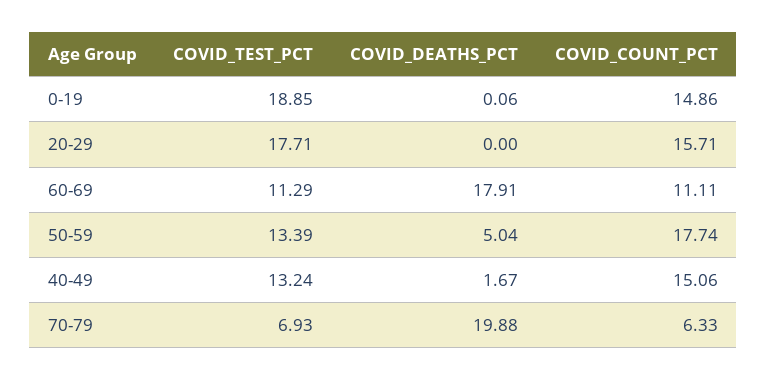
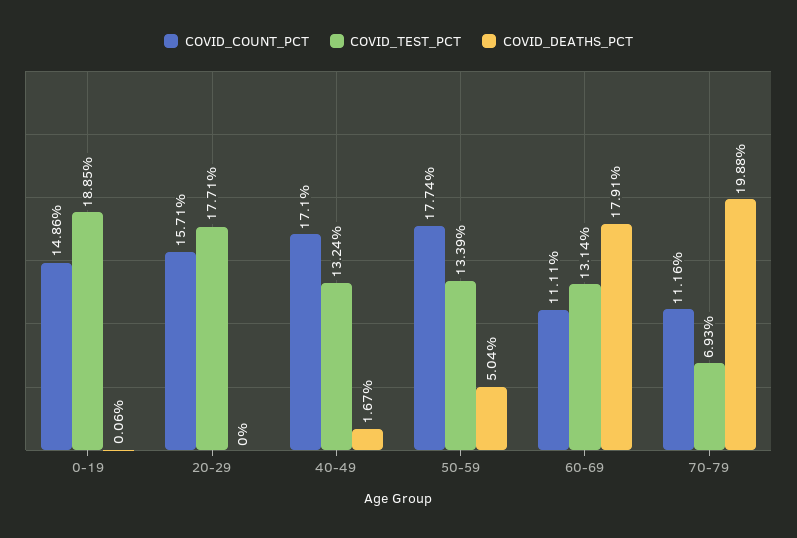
  {
    "COVID_TEST_PCT": {
      "0-19": 18.85,
      "20-29": 17.71,
-     "60-69": 11.29,
+     "60-69": 13.14,
      "50-59": 13.39,
      "40-49": 13.24,
      "70-79": 6.93
    },
    "COVID_DEATHS_PCT": {
      "0-19": 0.06,
      "20-29": 0,
      "60-69": 17.91,
      "50-59": 5.04,
      "40-49": 1.67,
      "70-79": 19.88
    },
    "COVID_COUNT_PCT": {
      "0-19": 14.86,
      "20-29": 15.71,
      "60-69": 11.11,
      "50-59": 17.74,
-     "40-49": 15.06,
+     "40-49": 17.1,
-     "70-79": 6.33
+     "70-79": 11.16
    }
  }

